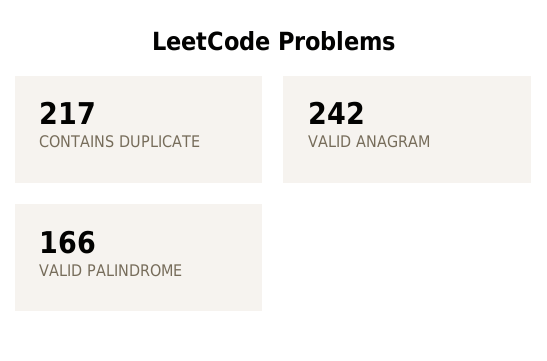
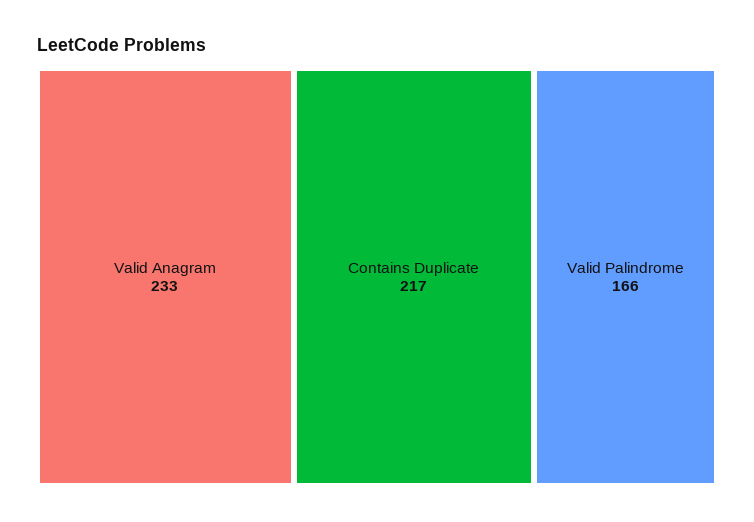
  {
    "CONTAINS DUPLICATE": 217,
-   "VALID ANAGRAM": 242,
+   "VALID ANAGRAM": 233,
    "VALID PALINDROME": 166
  }

